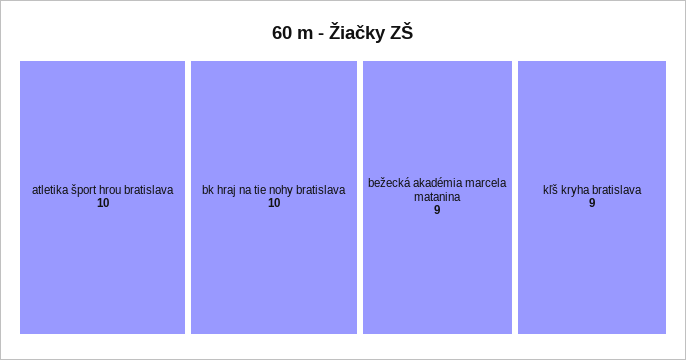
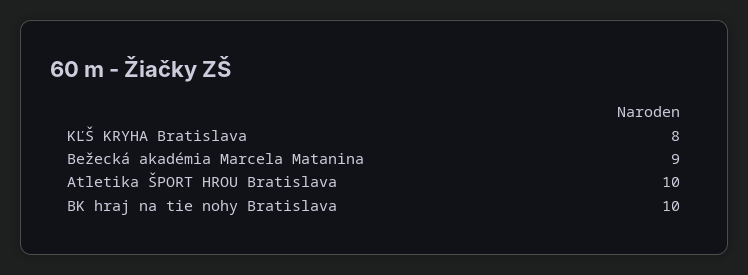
  {
    "atletika šport hrou bratislava": 10,
    "bk hraj na tie nohy bratislava": 10,
    "bežecká akadémia marcela matanina": 9,
-   "kľš kryha bratislava": 9
+   "kľš kryha bratislava": 8
  }

